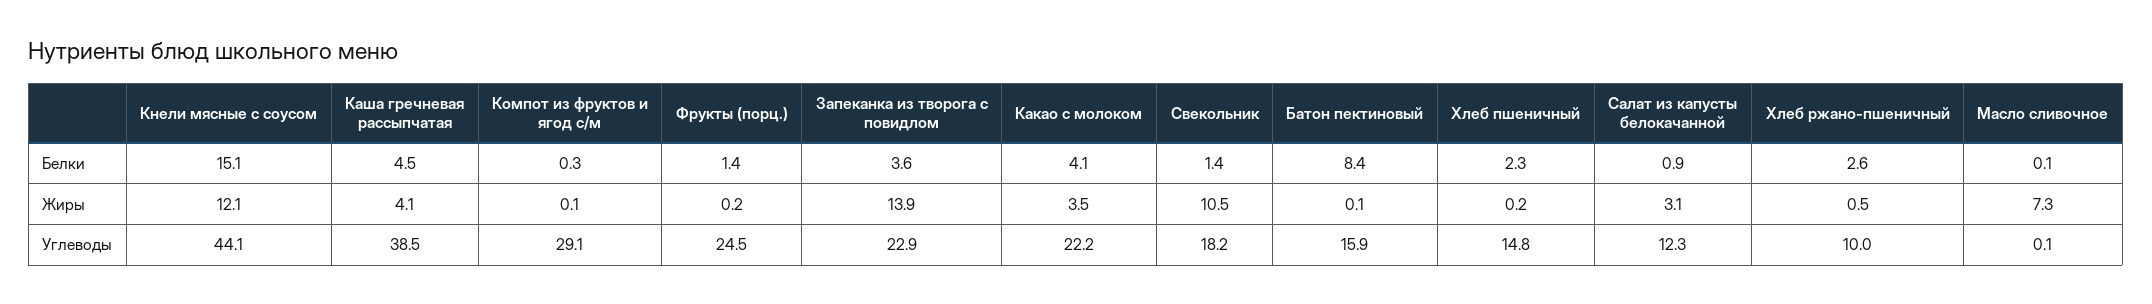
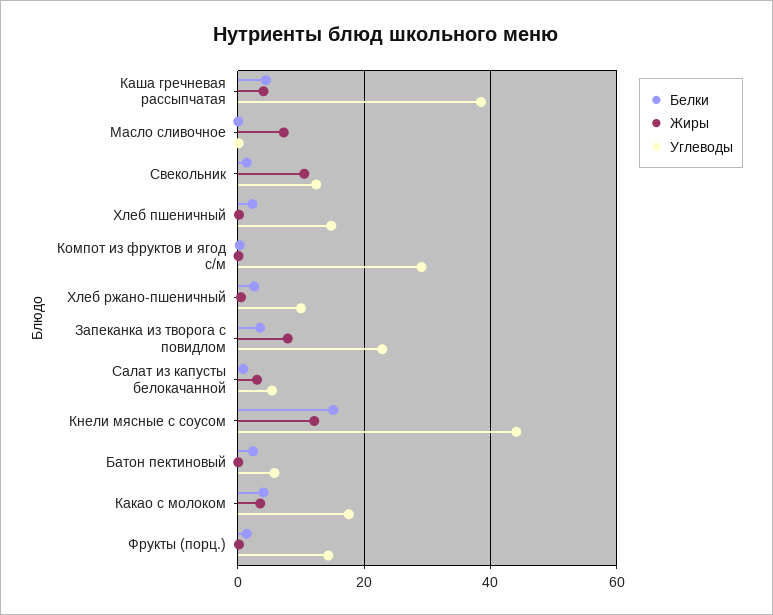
  {
    "Белки": {
      "Кнели мясные с соусом": 15.1,
      "Каша гречневая рассыпчатая": 4.5,
      "Компот из фруктов и ягод с/м": 0.3,
      "Фрукты (порц.)": 1.4,
      "Запеканка из творога с повидлом": 3.6,
      "Какао с молоком": 4.1,
      "Свекольник": 1.4,
-     "Батон пектиновый": 8.4,
+     "Батон пектиновый": 2,
      "Хлеб пшеничный": 2.3,
      "Салат из капусты белокачанной": 0.9,
      "Хлеб ржано-пшеничный": 2.6,
      "Масло сливочное": 0.1
    },
    "Жиры": {
      "Кнели мясные с соусом": 12.1,
      "Каша гречневая рассыпчатая": 4.1,
      "Компот из фруктов и ягод с/м": 0.1,
      "Фрукты (порц.)": 0.2,
-     "Запеканка из творога с повидлом": 13.9,
+     "Запеканка из творога с повидлом": 8,
      "Какао с молоком": 3.5,
      "Свекольник": 10.5,
      "Батон пектиновый": 0.1,
      "Хлеб пшеничный": 0.2,
      "Салат из капусты белокачанной": 3.1,
      "Хлеб ржано-пшеничный": 0.5,
      "Масло сливочное": 7.3
    },
    "Углеводы": {
      "Кнели мясные с соусом": 44.1,
      "Каша гречневая рассыпчатая": 38.5,
      "Компот из фруктов и ягод с/м": 29.1,
-     "Фрукты (порц.)": 24.5,
+     "Фрукты (порц.)": 14,
      "Запеканка из творога с повидлом": 22.9,
-     "Какао с молоком": 22.2,
+     "Какао с молоком": 18,
-     "Свекольник": 18.2,
+     "Свекольник": 12,
-     "Батон пектиновый": 15.9,
+     "Батон пектиновый": 6,
      "Хлеб пшеничный": 14.8,
-     "Салат из капусты белокачанной": 12.3,
+     "Салат из капусты белокачанной": 6,
      "Хлеб ржано-пшеничный": 10,
      "Масло сливочное": 0.1
    }
  }

